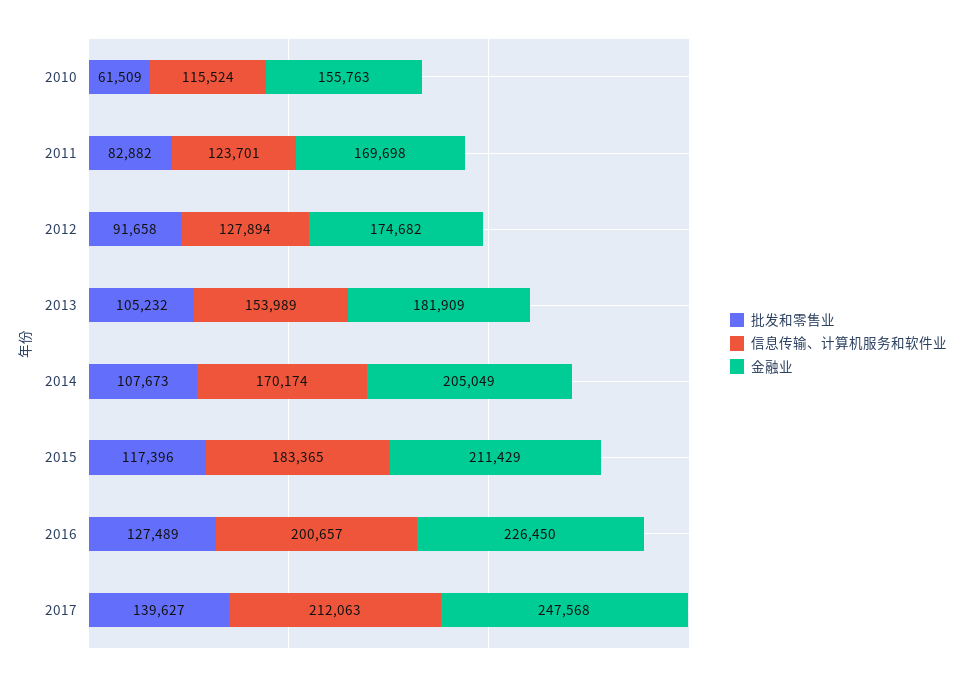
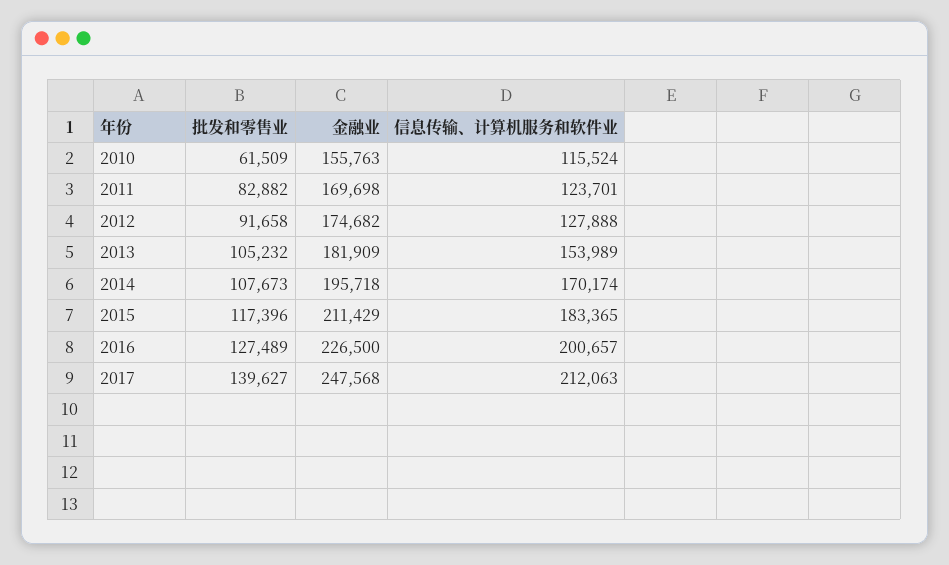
  {
    "批发和零售业": {
      "2010": 61509,
      "2011": 82882,
      "2012": 91658,
      "2013": 105232,
      "2014": 107673,
      "2015": 117396,
      "2016": 127489,
      "2017": 139627
    },
    "信息传输、计算机服务和软件业": {
      "2010": 115524,
      "2011": 123701,
-     "2012": 127894,
+     "2012": 127888,
      "2013": 153989,
      "2014": 170174,
      "2015": 183365,
      "2016": 200657,
      "2017": 212063
    },
    "金融业": {
      "2010": 155763,
      "2011": 169698,
      "2012": 174682,
      "2013": 181909,
-     "2014": 205049,
+     "2014": 195718,
      "2015": 211429,
-     "2016": 226450,
+     "2016": 226500,
      "2017": 247568
    }
  }

